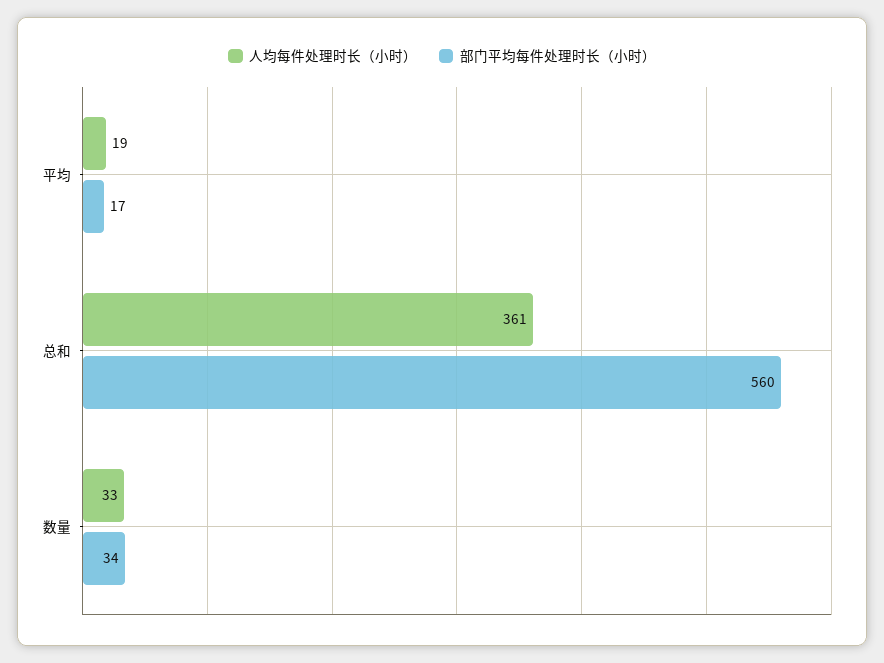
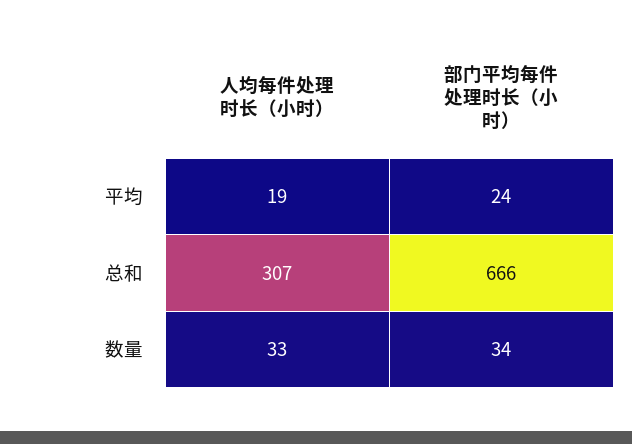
  {
    "人均每件处理时长（小时）": {
      "平均": 19,
-     "总和": 361,
+     "总和": 307,
      "数量": 33
    },
    "部门平均每件处理时长（小时）": {
-     "平均": 17,
+     "平均": 24,
-     "总和": 560,
+     "总和": 666,
      "数量": 34
    }
  }

